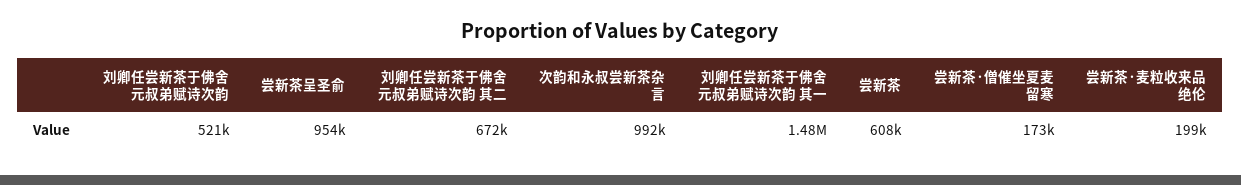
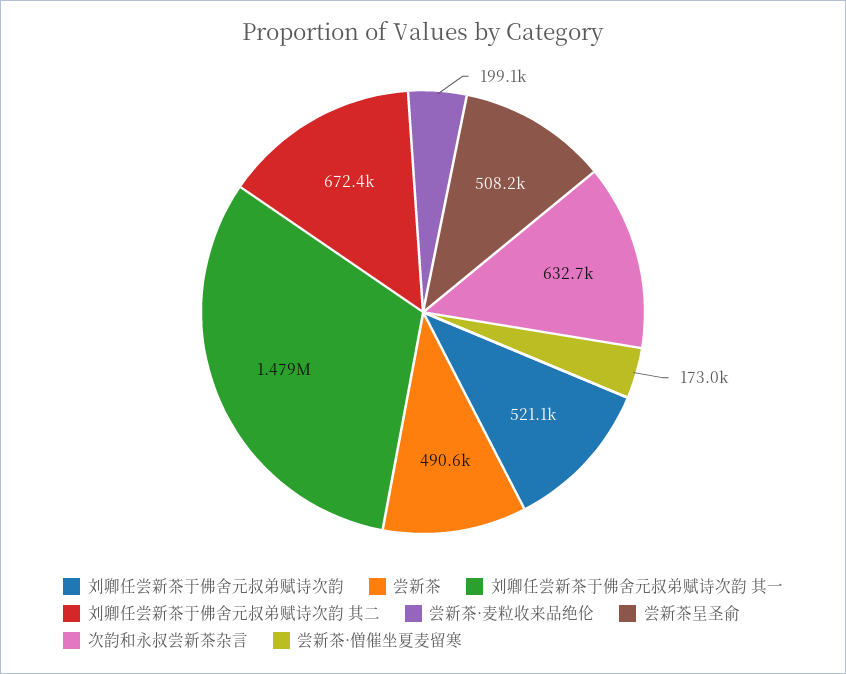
  {
    "刘卿任尝新茶于佛舍元叔弟赋诗次韵": 521100,
-   "尝新茶呈圣俞": 954000,
+   "尝新茶呈圣俞": 508200,
    "刘卿任尝新茶于佛舍元叔弟赋诗次韵 其二": 672400,
-   "次韵和永叔尝新茶杂言": 992000,
+   "次韵和永叔尝新茶杂言": 632700,
    "刘卿任尝新茶于佛舍元叔弟赋诗次韵 其一": 1479000,
-   "尝新茶": 608000,
+   "尝新茶": 490600,
    "尝新茶·僧催坐夏麦留寒": 173000,
    "尝新茶·麦粒收来品绝伦": 199100
  }

